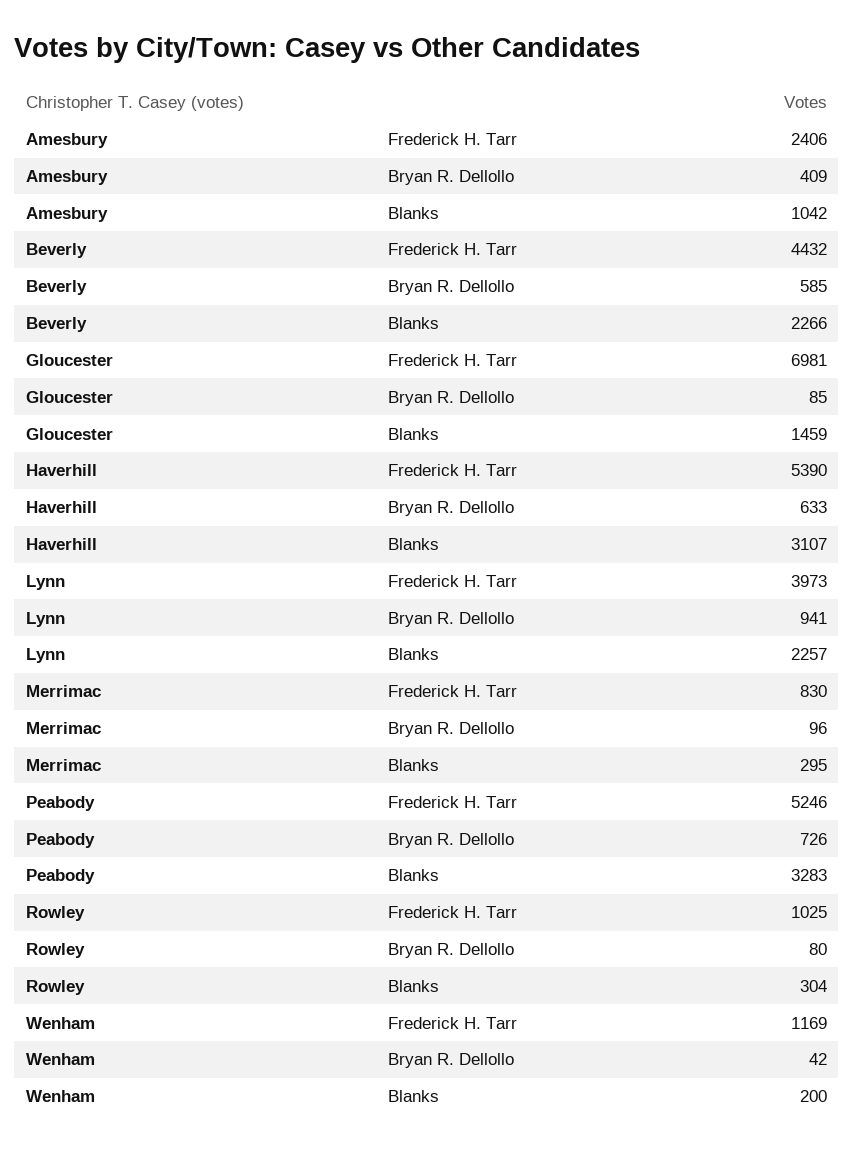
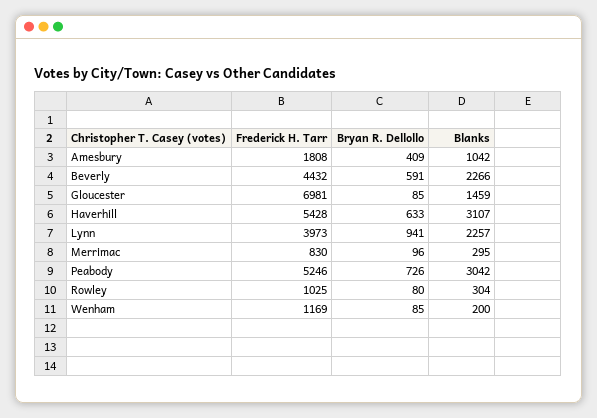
  {
    "Amesbury": {
-     "Frederick H. Tarr": 2406,
+     "Frederick H. Tarr": 1808,
      "Bryan R. Dellollo": 409,
      "Blanks": 1042
    },
    "Beverly": {
      "Frederick H. Tarr": 4432,
-     "Bryan R. Dellollo": 585,
+     "Bryan R. Dellollo": 591,
      "Blanks": 2266
    },
    "Gloucester": {
      "Frederick H. Tarr": 6981,
      "Bryan R. Dellollo": 85,
      "Blanks": 1459
    },
    "Haverhill": {
-     "Frederick H. Tarr": 5390,
+     "Frederick H. Tarr": 5428,
      "Bryan R. Dellollo": 633,
      "Blanks": 3107
    },
    "Lynn": {
      "Frederick H. Tarr": 3973,
      "Bryan R. Dellollo": 941,
      "Blanks": 2257
    },
    "Merrimac": {
      "Frederick H. Tarr": 830,
      "Bryan R. Dellollo": 96,
      "Blanks": 295
    },
    "Peabody": {
      "Frederick H. Tarr": 5246,
      "Bryan R. Dellollo": 726,
-     "Blanks": 3283
+     "Blanks": 3042
    },
    "Rowley": {
      "Frederick H. Tarr": 1025,
      "Bryan R. Dellollo": 80,
      "Blanks": 304
    },
    "Wenham": {
      "Frederick H. Tarr": 1169,
-     "Bryan R. Dellollo": 42,
+     "Bryan R. Dellollo": 85,
      "Blanks": 200
    }
  }

